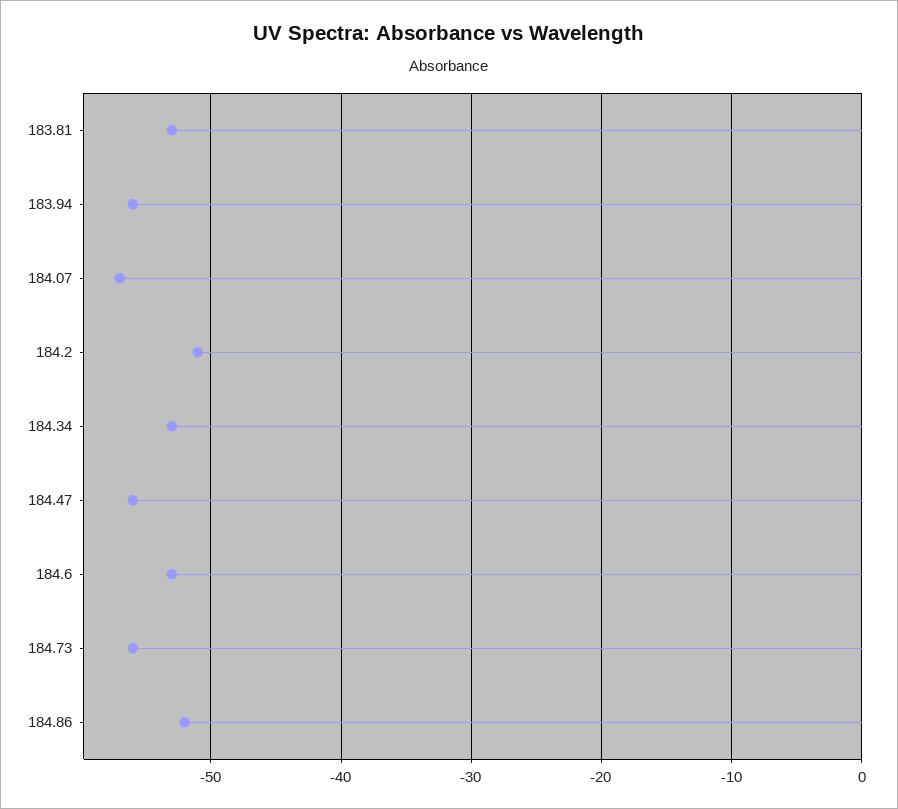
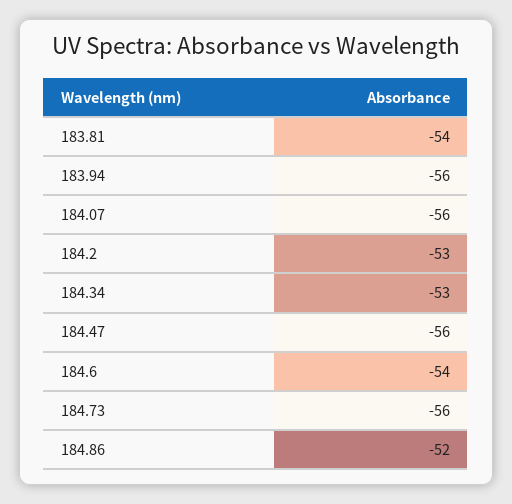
  {
-   "183.81": -53,
+   "183.81": -54,
    "183.94": -56,
-   "184.07": -57,
+   "184.07": -56,
-   "184.2": -51,
+   "184.2": -53,
    "184.34": -53,
    "184.47": -56,
-   "184.6": -53,
+   "184.6": -54,
    "184.73": -56,
    "184.86": -52
  }

